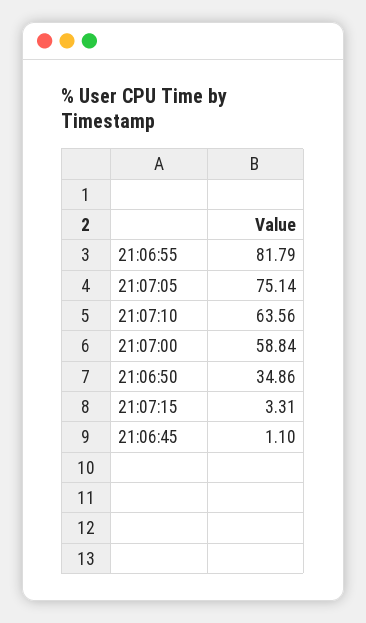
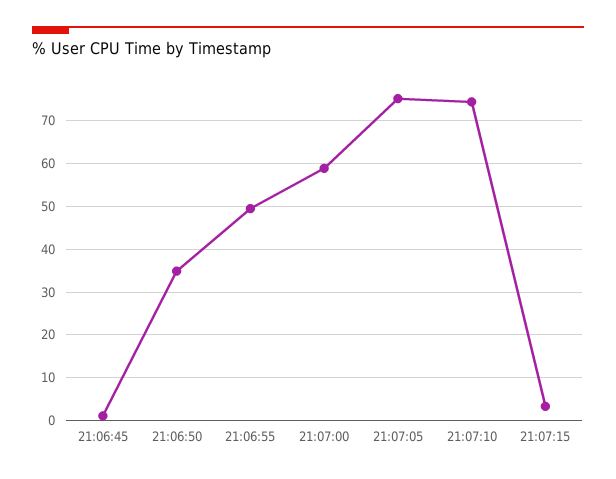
  {
-   "21:06:55": 81.79,
+   "21:06:55": 50,
    "21:07:05": 75.14,
-   "21:07:10": 63.56,
+   "21:07:10": 74,
    "21:07:00": 58.84,
    "21:06:50": 34.86,
    "21:07:15": 3.31,
    "21:06:45": 1.1
  }

